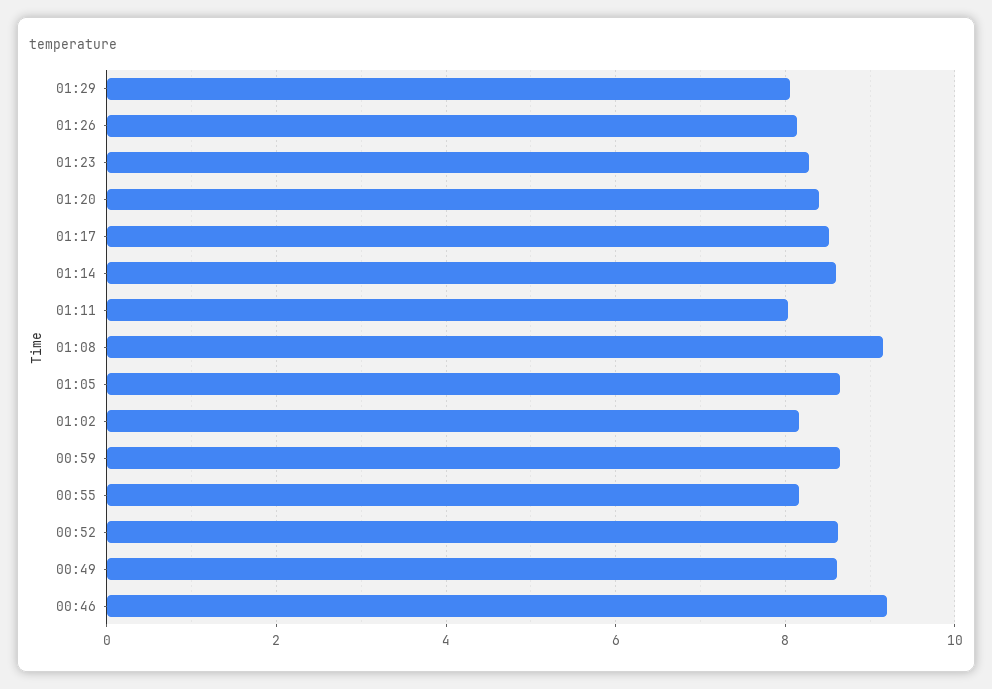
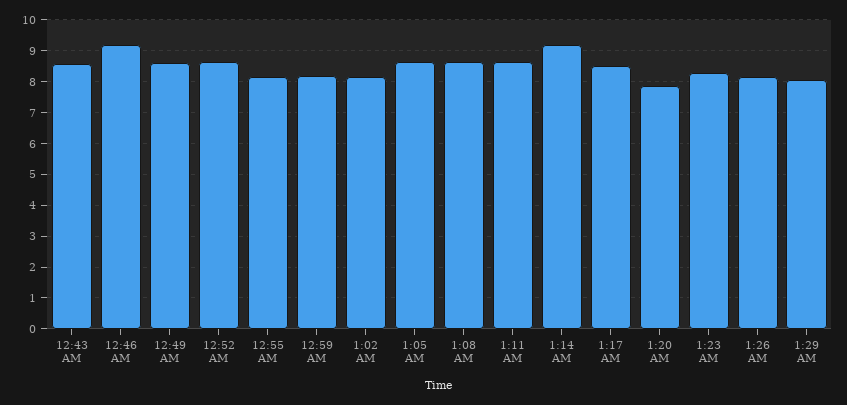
  {
    "01:29": 8,
    "01:26": 8.2,
    "01:23": 8.2,
-   "01:20": 8.4,
+   "01:20": 7.8,
    "01:17": 8.6,
-   "01:14": 8.6,
+   "01:14": 9.2,
-   "01:11": 8,
+   "01:11": 8.6,
-   "01:08": 9.2,
+   "01:08": 8.6,
    "01:05": 8.6,
    "01:02": 8.2,
-   "00:59": 8.6,
+   "00:59": 8.2,
    "00:55": 8.2,
    "00:52": 8.6,
    "00:49": 8.6,
-   "00:46": 9.2
+   "00:46": 9.2,
+   "12:43 AM": 8.6
  }

